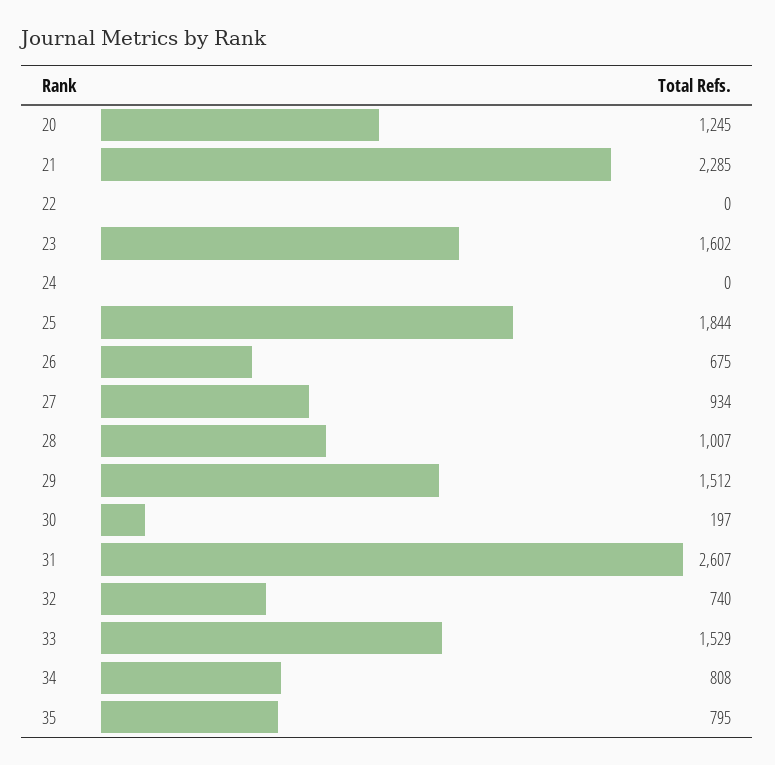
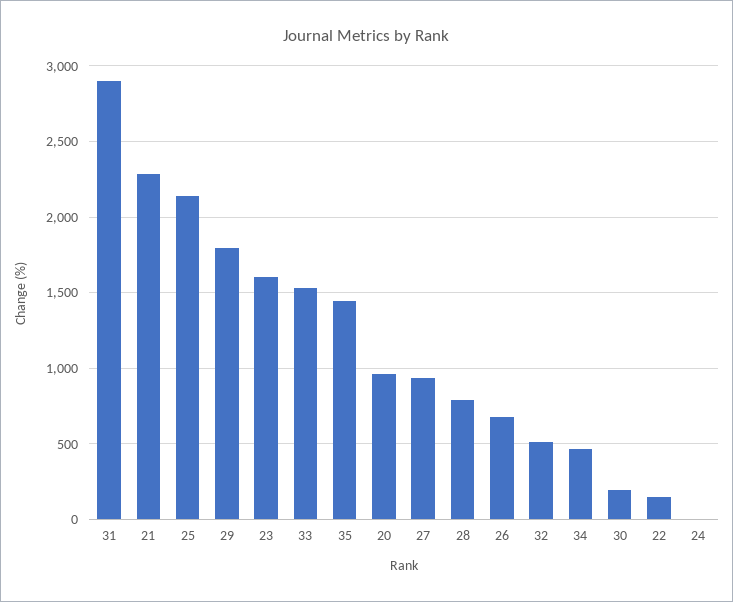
  {
-   "20": 1245,
+   "20": 950,
    "21": 2285,
-   "22": 0,
+   "22": 150,
    "23": 1602,
    "24": 0,
-   "25": 1844,
+   "25": 2150,
    "26": 675,
    "27": 934,
-   "28": 1007,
+   "28": 800,
-   "29": 1512,
+   "29": 1800,
    "30": 197,
-   "31": 2607,
+   "31": 2900,
-   "32": 740,
+   "32": 500,
    "33": 1529,
-   "34": 808,
+   "34": 450,
-   "35": 795
+   "35": 1450
  }

